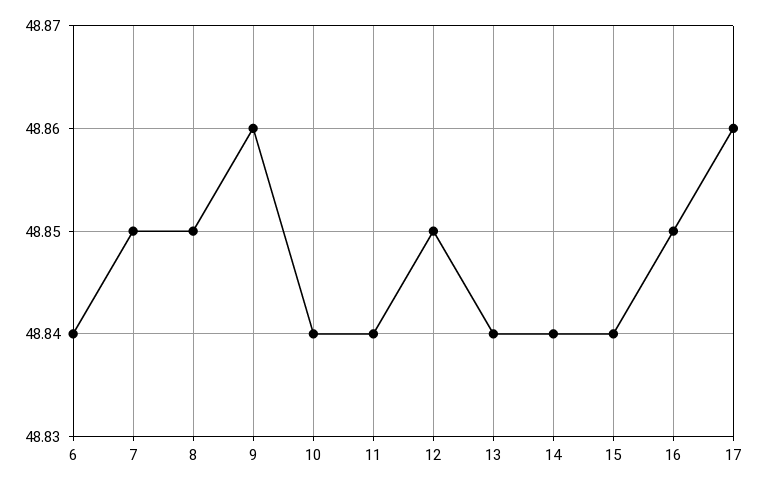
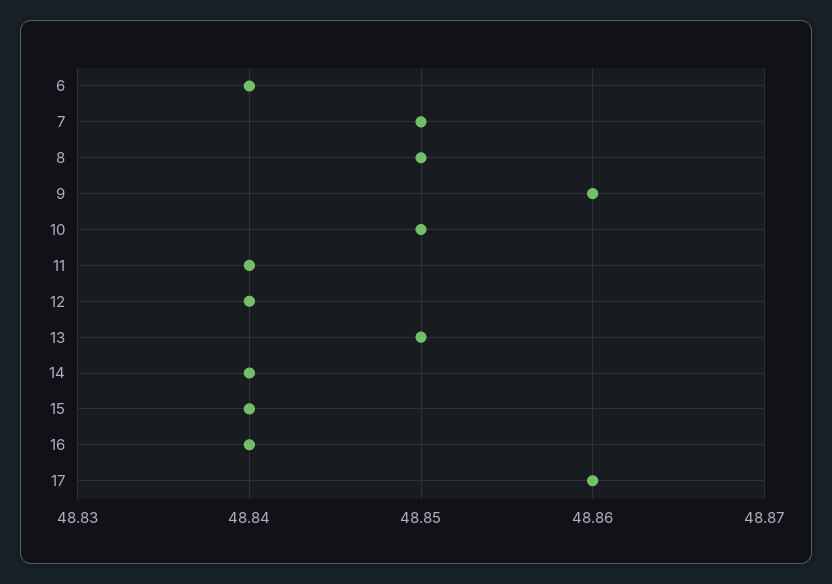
  {
    "6": 48.84,
    "7": 48.85,
    "8": 48.85,
    "9": 48.86,
-   "10": 48.84,
+   "10": 48.85,
    "11": 48.84,
-   "12": 48.85,
+   "12": 48.84,
-   "13": 48.84,
+   "13": 48.85,
    "14": 48.84,
    "15": 48.84,
-   "16": 48.85,
+   "16": 48.84,
    "17": 48.86
  }

